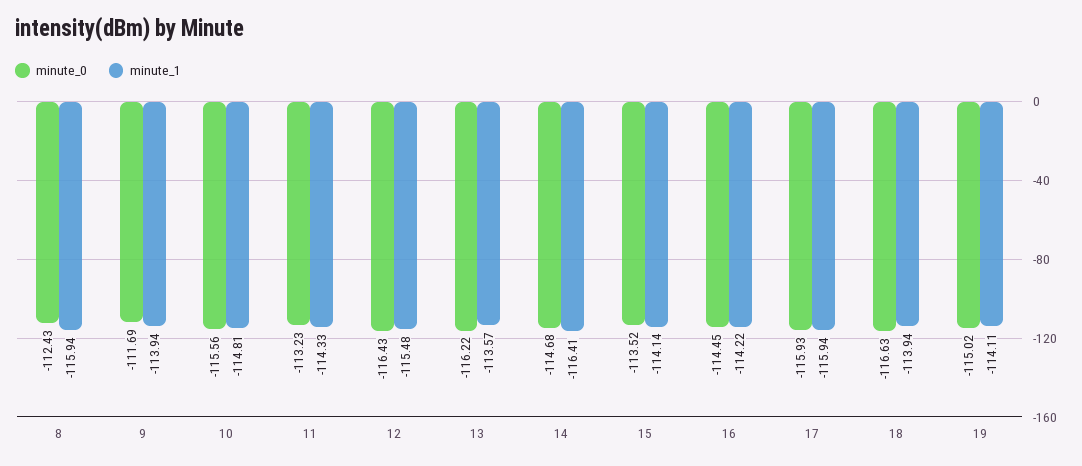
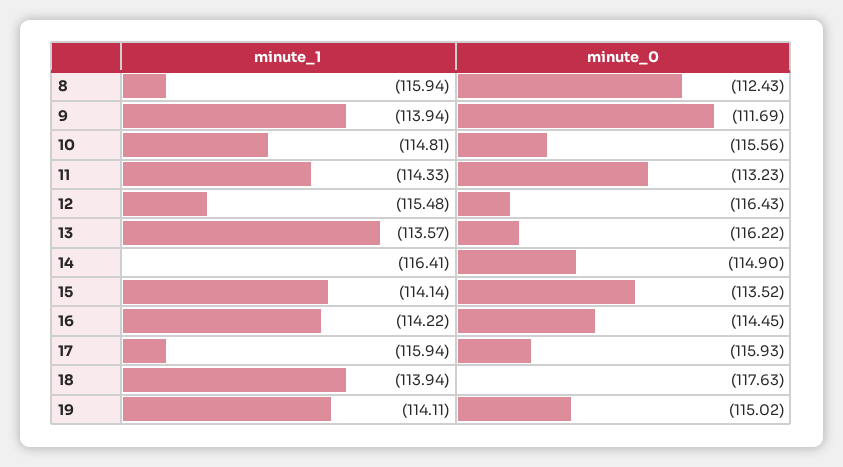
  {
    "minute_0": {
      "8": -112.43,
      "9": -111.69,
      "10": -115.56,
      "11": -113.23,
      "12": -116.43,
      "13": -116.22,
-     "14": -114.68,
+     "14": -114.9,
      "15": -113.52,
      "16": -114.45,
      "17": -115.93,
-     "18": -116.63,
+     "18": -117.63,
      "19": -115.02
    },
    "minute_1": {
      "8": -115.94,
      "9": -113.94,
      "10": -114.81,
      "11": -114.33,
      "12": -115.48,
      "13": -113.57,
      "14": -116.41,
      "15": -114.14,
      "16": -114.22,
      "17": -115.94,
      "18": -113.94,
      "19": -114.11
    }
  }

